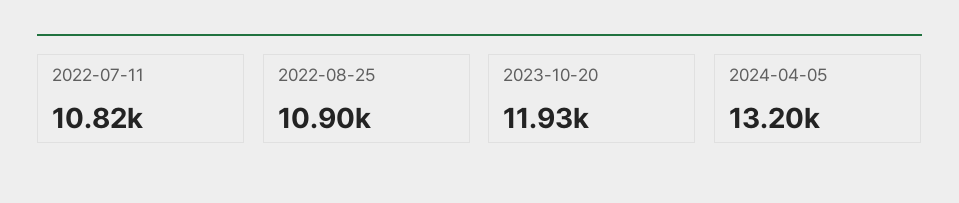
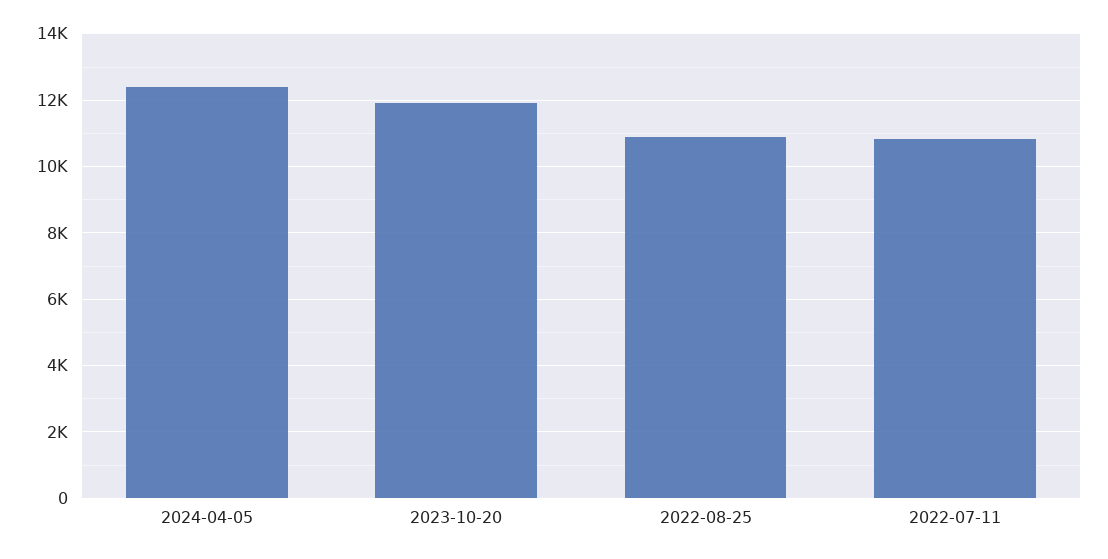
  {
    "2022-07-11": 10820,
    "2022-08-25": 10900,
    "2023-10-20": 11930,
-   "2024-04-05": 13200
+   "2024-04-05": 12400
  }

